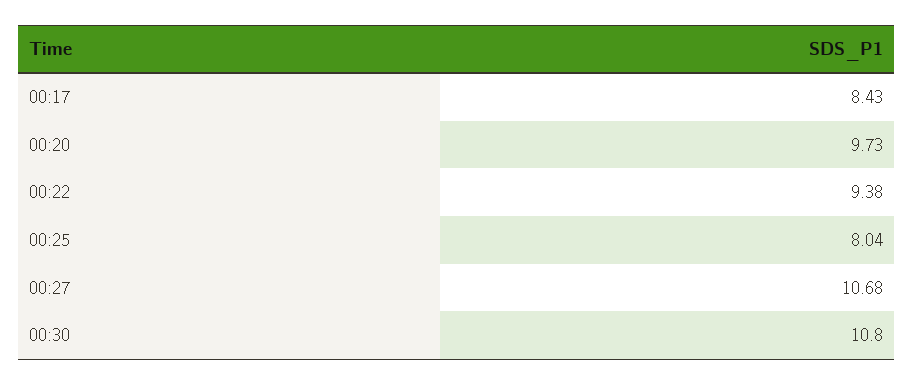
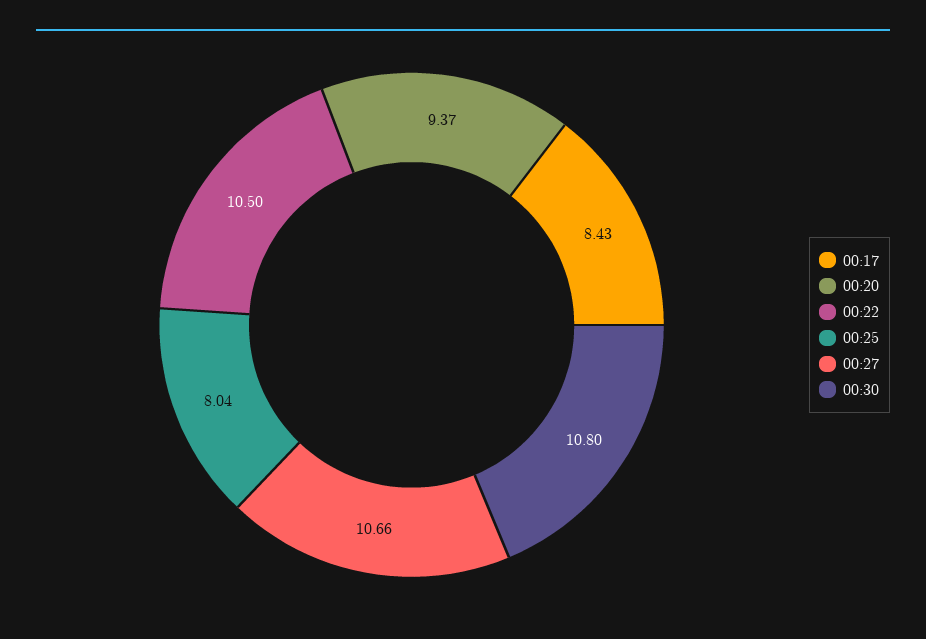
  {
    "00:17": 8.43,
-   "00:20": 9.73,
+   "00:20": 9.37,
-   "00:22": 9.38,
+   "00:22": 10.5,
    "00:25": 8.04,
-   "00:27": 10.68,
+   "00:27": 10.66,
    "00:30": 10.8
  }

